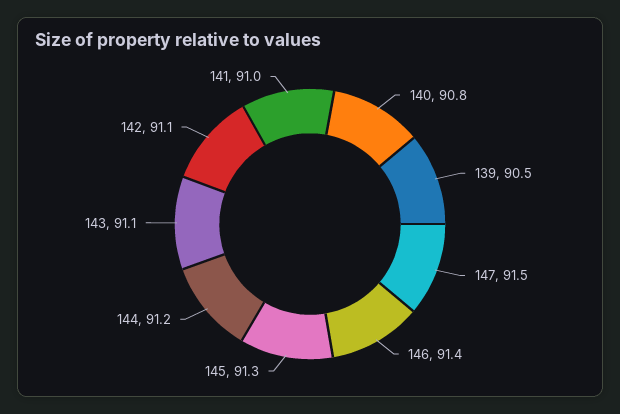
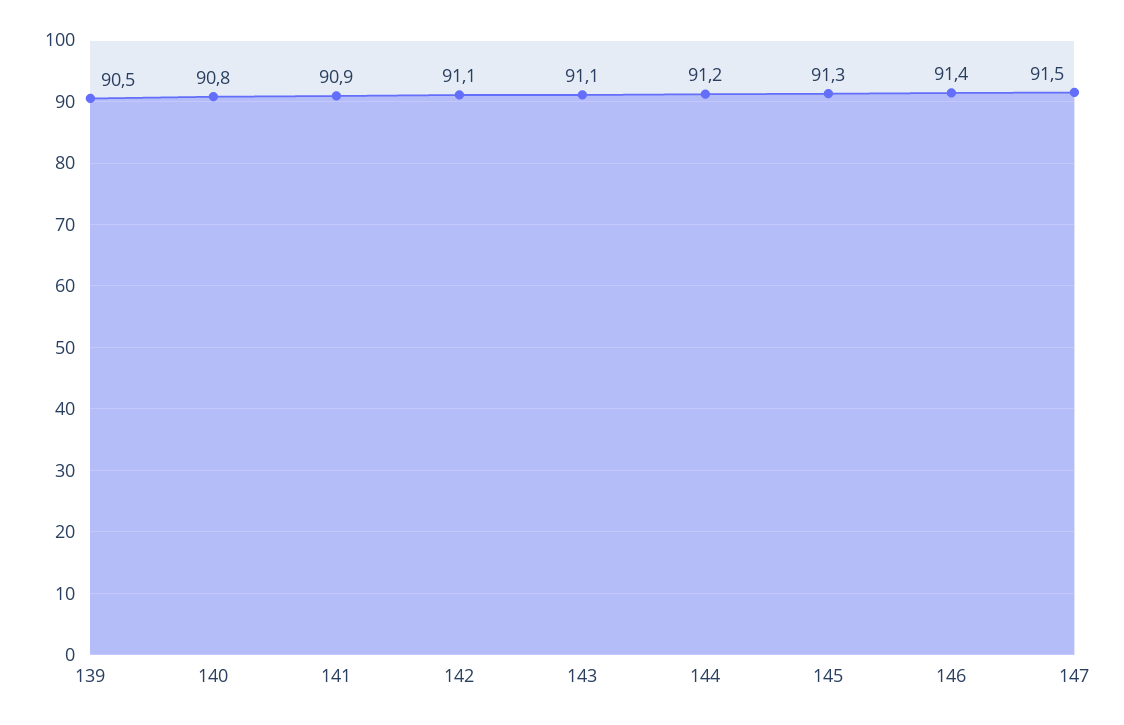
  {
    "140": 90.8,
    "139": 90.5,
    "147": 91.5,
    "146": 91.4,
    "145": 91.3,
    "144": 91.2,
    "143": 91.1,
    "142": 91.1,
-   "141": 91
+   "141": 90.9
  }

